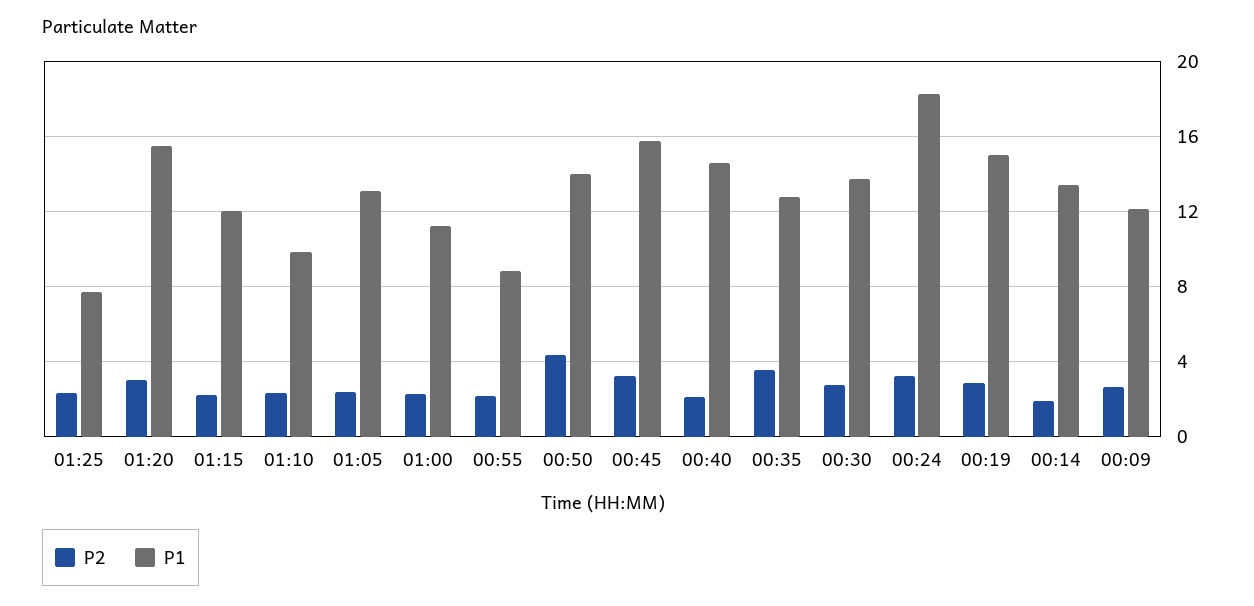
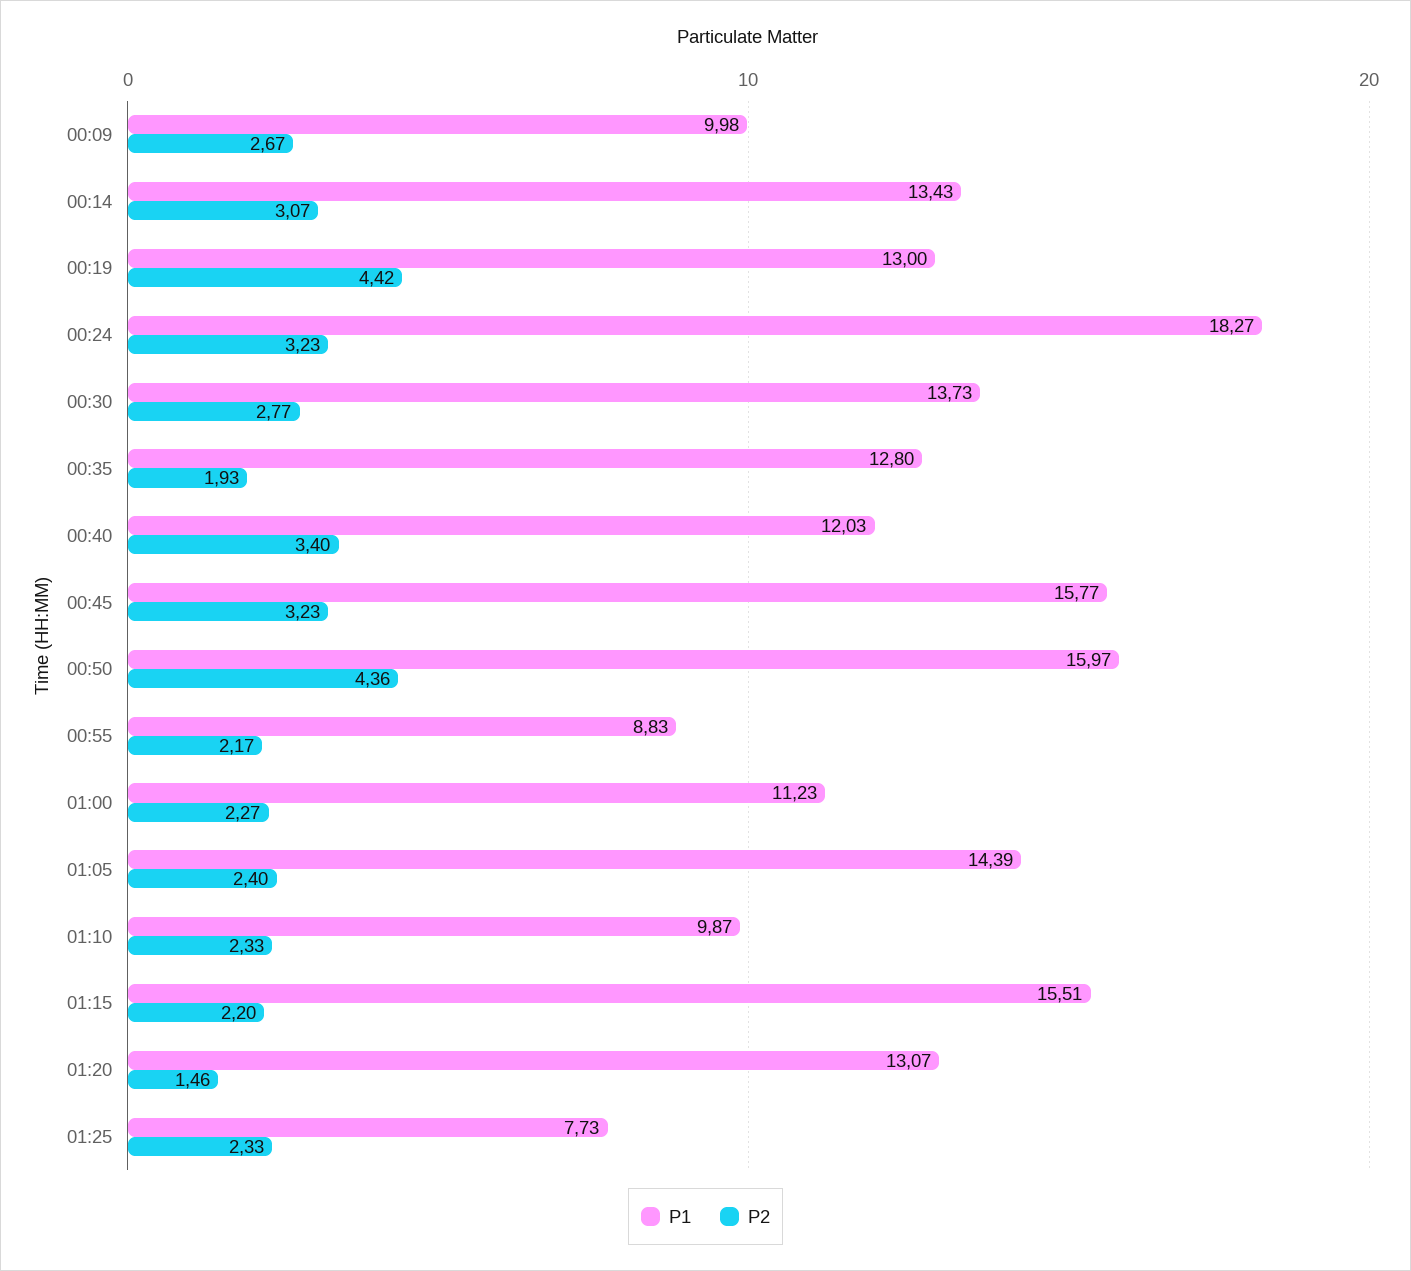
  {
    "P2": {
      "01:25": 2.33,
-     "01:20": 3,
+     "01:20": 1.46,
      "01:15": 2.2,
      "01:10": 2.33,
      "01:05": 2.4,
      "01:00": 2.27,
      "00:55": 2.17,
      "00:50": 4.36,
      "00:45": 3.23,
-     "00:40": 2,
+     "00:40": 3.4,
-     "00:35": 3.5,
+     "00:35": 1.93,
      "00:30": 2.77,
      "00:24": 3.23,
-     "00:19": 3,
+     "00:19": 4.42,
-     "00:14": 2,
+     "00:14": 3.07,
      "00:09": 2.67
    },
    "P1": {
      "01:25": 7.73,
-     "01:20": 15.5,
+     "01:20": 13.07,
-     "01:15": 12,
+     "01:15": 15.51,
      "01:10": 9.87,
-     "01:05": 13,
+     "01:05": 14.39,
      "01:00": 11.23,
      "00:55": 8.83,
-     "00:50": 14,
+     "00:50": 15.97,
      "00:45": 15.77,
-     "00:40": 14.5,
+     "00:40": 12.03,
      "00:35": 12.8,
      "00:30": 13.73,
      "00:24": 18.27,
-     "00:19": 15,
+     "00:19": 13,
      "00:14": 13.43,
-     "00:09": 12
+     "00:09": 9.98
    }
  }

